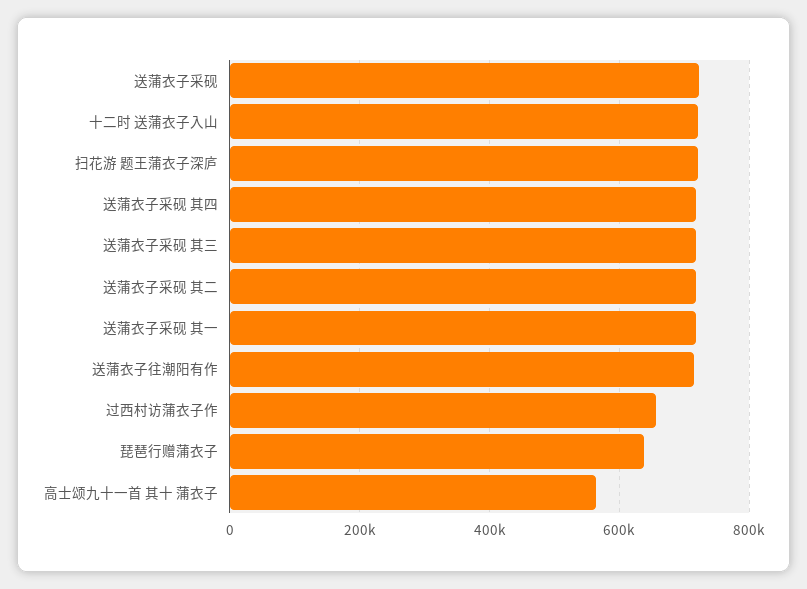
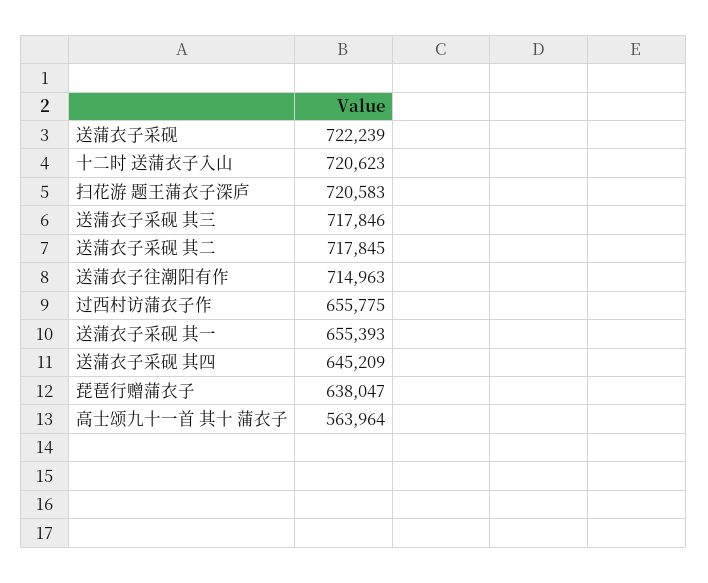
  {
    "送蒲衣子采砚": 722239,
    "十二时 送蒲衣子入山": 720623,
    "扫花游 题王蒲衣子深庐": 720583,
-   "送蒲衣子采砚 其四": 720000,
+   "送蒲衣子采砚 其四": 645209,
    "送蒲衣子采砚 其三": 717846,
    "送蒲衣子采砚 其二": 717845,
-   "送蒲衣子采砚 其一": 720000,
+   "送蒲衣子采砚 其一": 655393,
    "送蒲衣子往潮阳有作": 714963,
    "过西村访蒲衣子作": 655775,
    "琵琶行赠蒲衣子": 638047,
    "高士颂九十一首 其十 蒲衣子": 563964
  }

